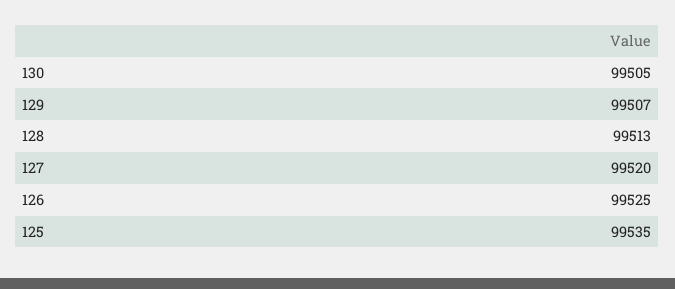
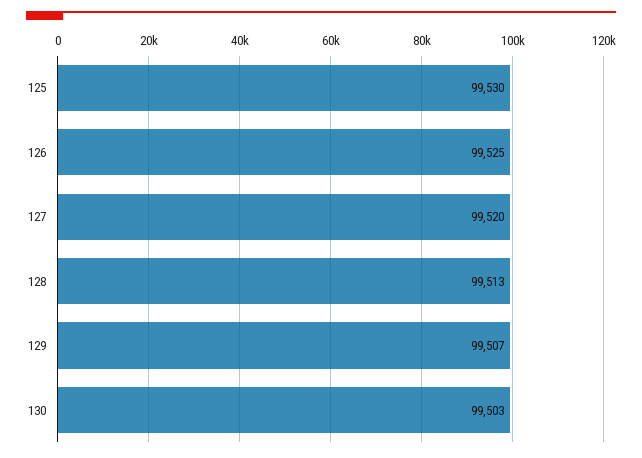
  {
-   "130": 99505,
+   "130": 99503,
    "129": 99507,
    "128": 99513,
    "127": 99520,
    "126": 99525,
-   "125": 99535
+   "125": 99530
  }

